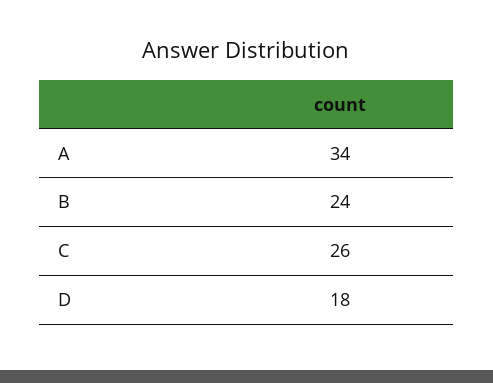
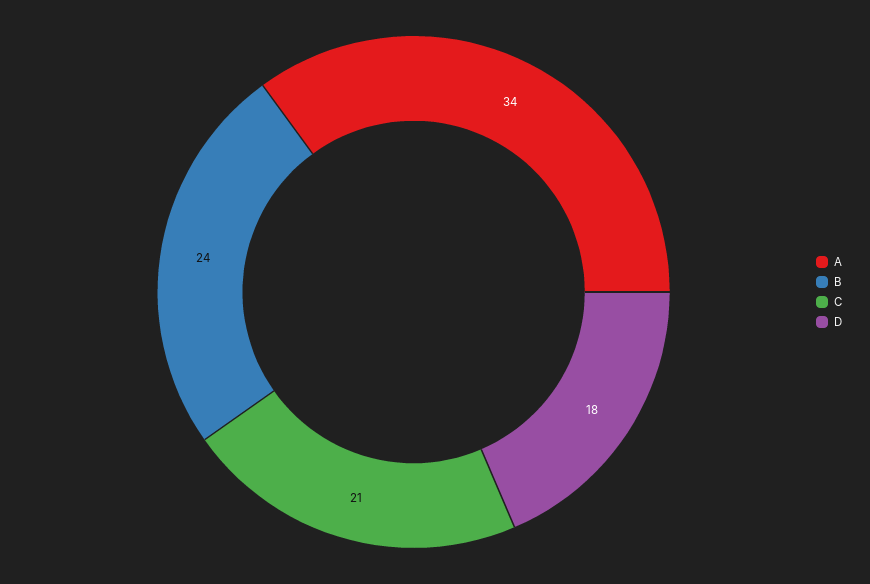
  {
    "A": 34,
    "B": 24,
-   "C": 26,
+   "C": 21,
    "D": 18
  }

